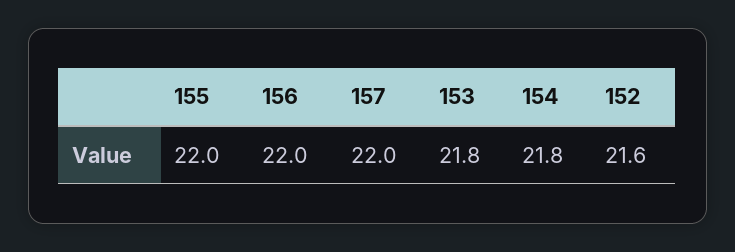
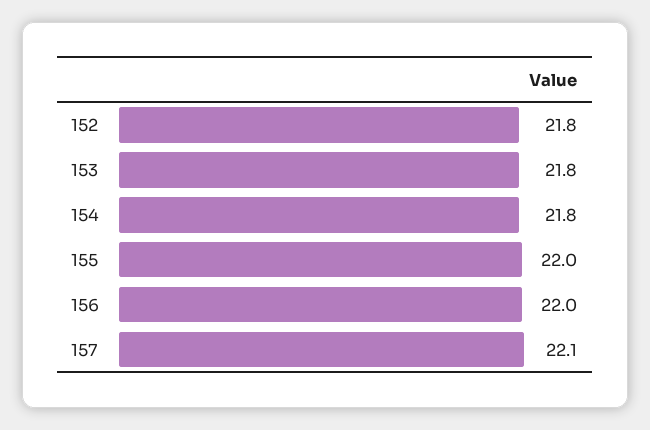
  {
    "155": 22,
    "156": 22,
-   "157": 22,
+   "157": 22.1,
    "153": 21.8,
    "154": 21.8,
-   "152": 21.6
+   "152": 21.8
  }

